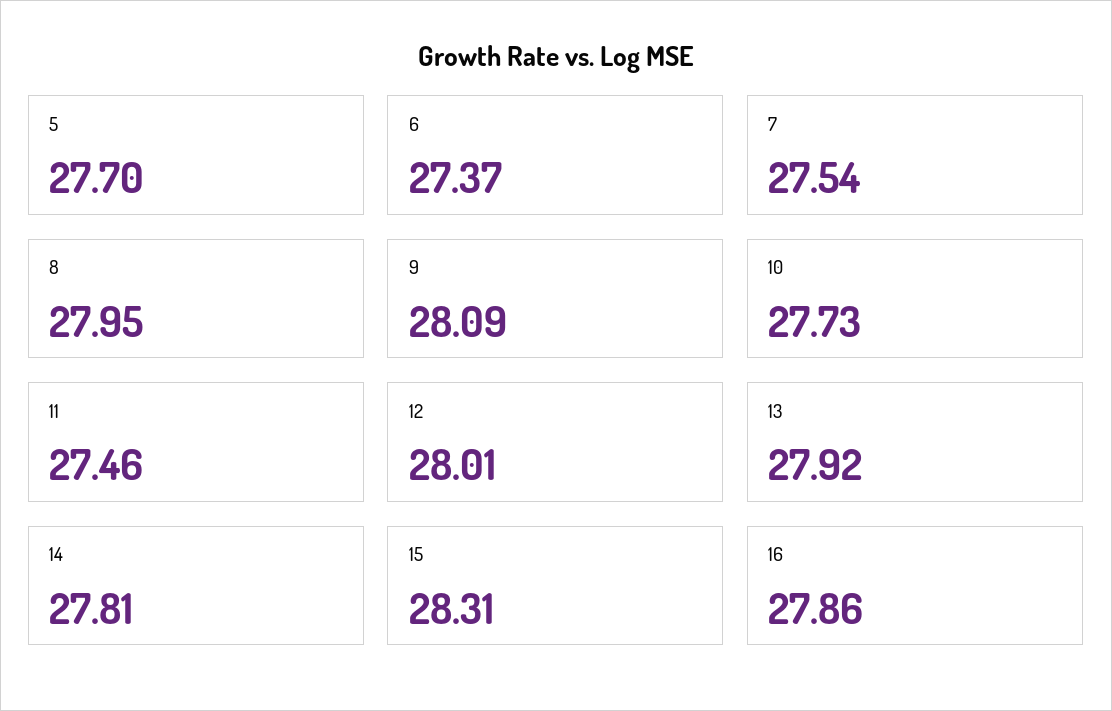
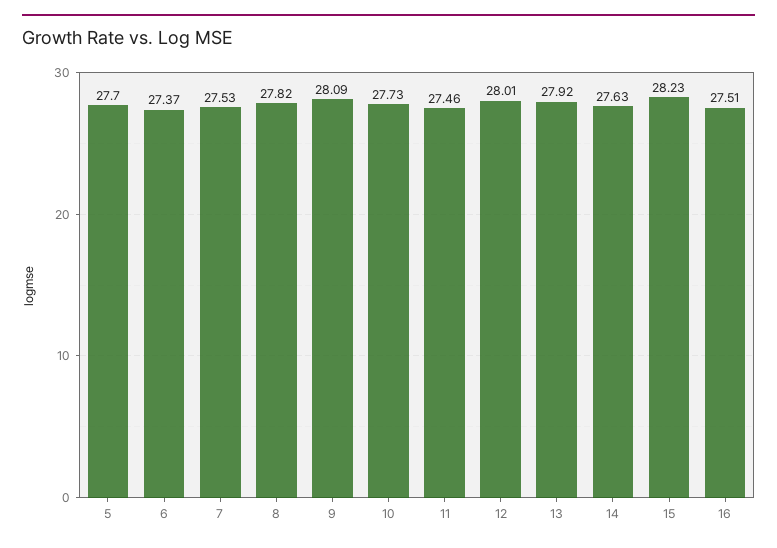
  {
    "5": 27.7,
    "6": 27.37,
-   "7": 27.54,
+   "7": 27.53,
-   "8": 27.95,
+   "8": 27.82,
    "9": 28.09,
    "10": 27.73,
    "11": 27.46,
    "12": 28.01,
    "13": 27.92,
-   "14": 27.81,
+   "14": 27.63,
-   "15": 28.31,
+   "15": 28.23,
-   "16": 27.86
+   "16": 27.51
  }

